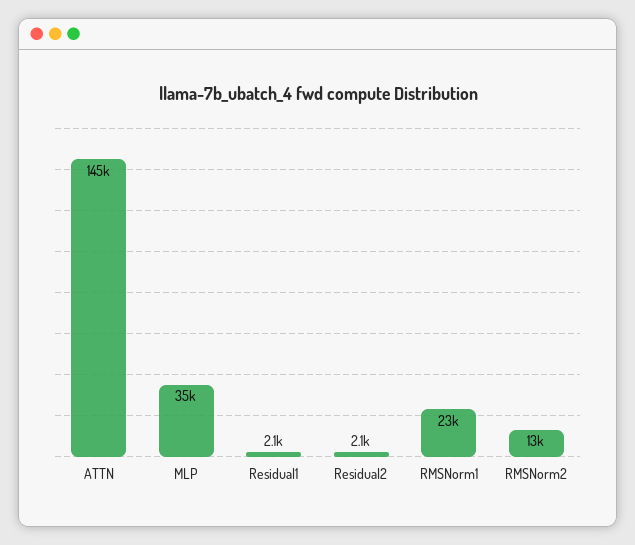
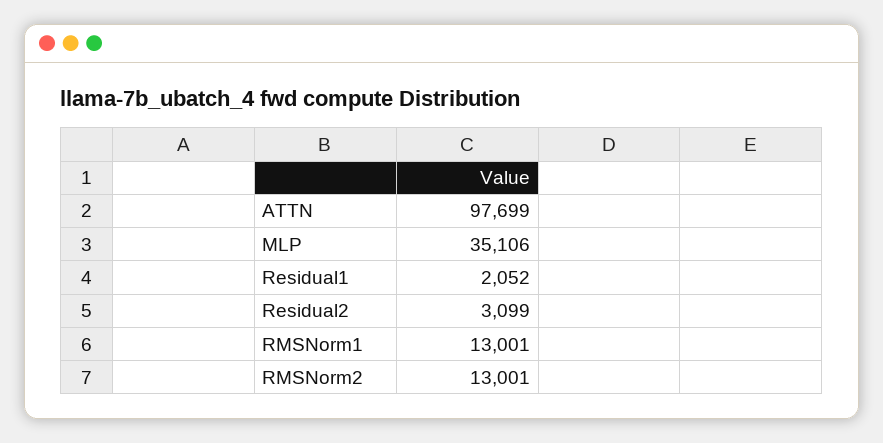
  {
-   "ATTN": 145000,
+   "ATTN": 97699,
    "MLP": 35106,
    "Residual1": 2052,
-   "Residual2": 2100,
+   "Residual2": 3099,
-   "RMSNorm1": 23000,
+   "RMSNorm1": 13001,
    "RMSNorm2": 13001
  }

